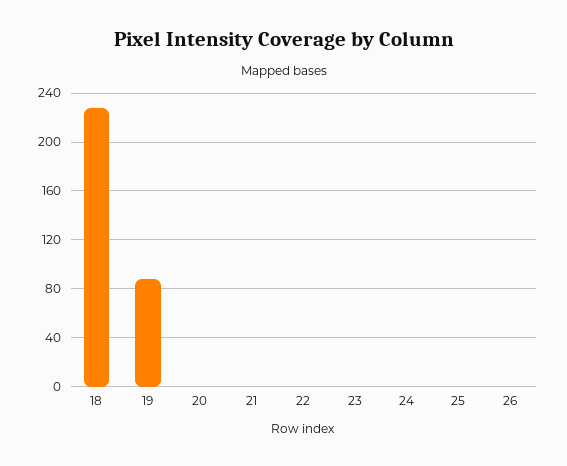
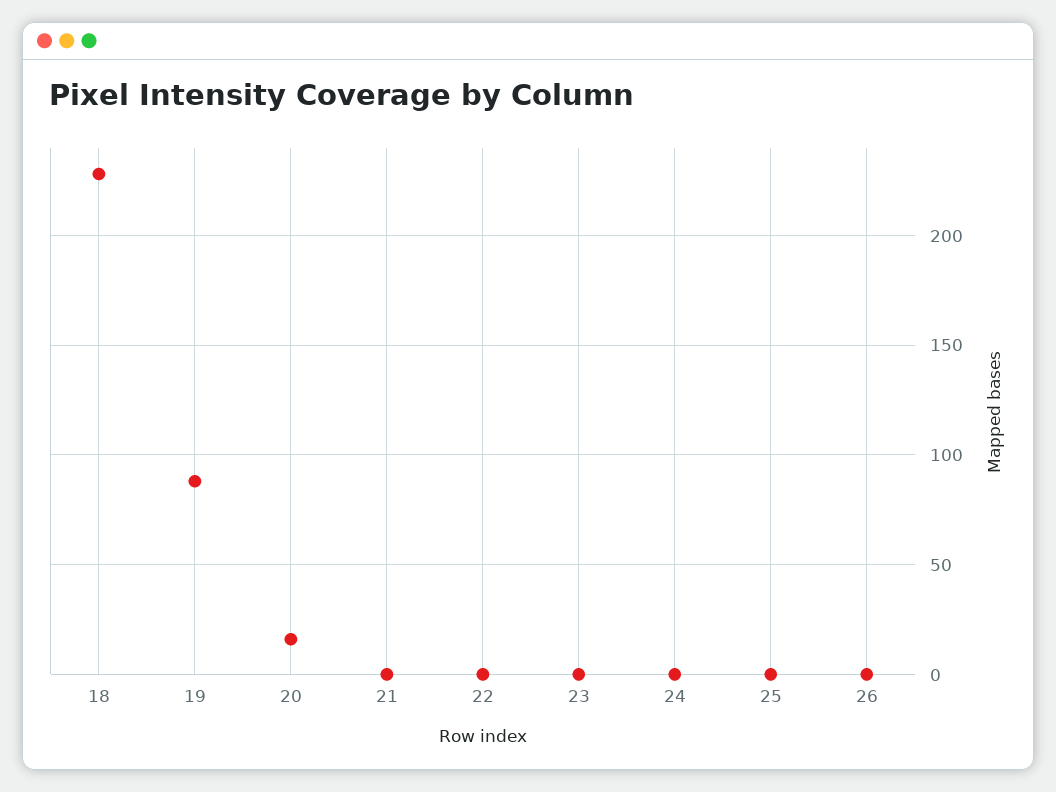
  {
    "18": 230,
    "19": 90,
-   "20": 0,
+   "20": 15,
    "21": 0,
    "22": 0,
    "23": 0,
    "24": 0,
    "25": 0,
    "26": 0
  }

